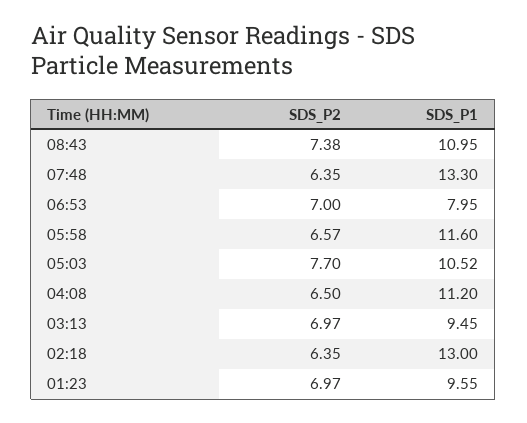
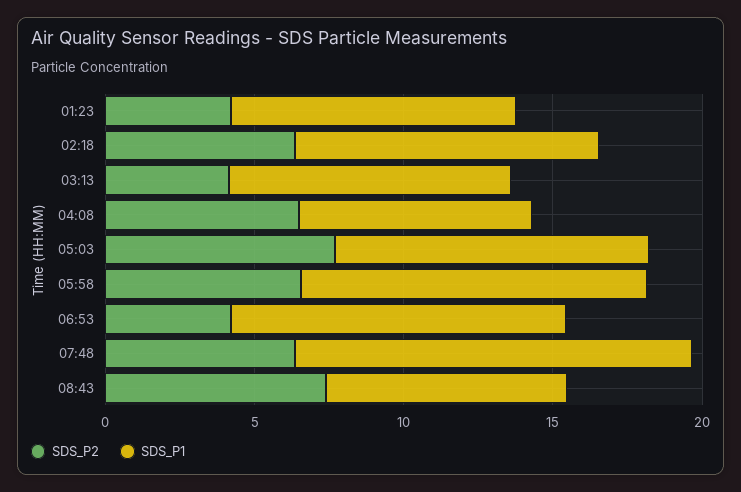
  {
    "SDS_P2": {
      "08:43": 7.38,
      "07:48": 6.35,
-     "06:53": 7,
+     "06:53": 4,
      "05:58": 6.57,
      "05:03": 7.7,
      "04:08": 6.5,
-     "03:13": 6.97,
+     "03:13": 4,
      "02:18": 6.35,
-     "01:23": 6.97
+     "01:23": 4
    },
    "SDS_P1": {
-     "08:43": 10.95,
+     "08:43": 8,
      "07:48": 13.3,
-     "06:53": 7.95,
+     "06:53": 11,
      "05:58": 11.6,
      "05:03": 10.52,
-     "04:08": 11.2,
+     "04:08": 8,
      "03:13": 9.45,
-     "02:18": 13,
+     "02:18": 10,
      "01:23": 9.55
    }
  }

